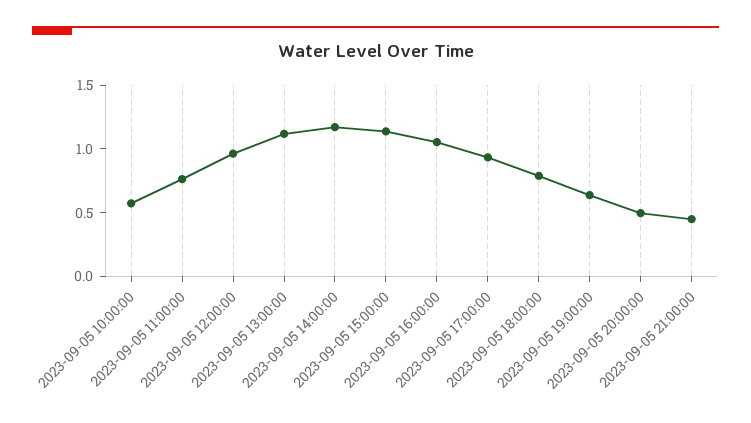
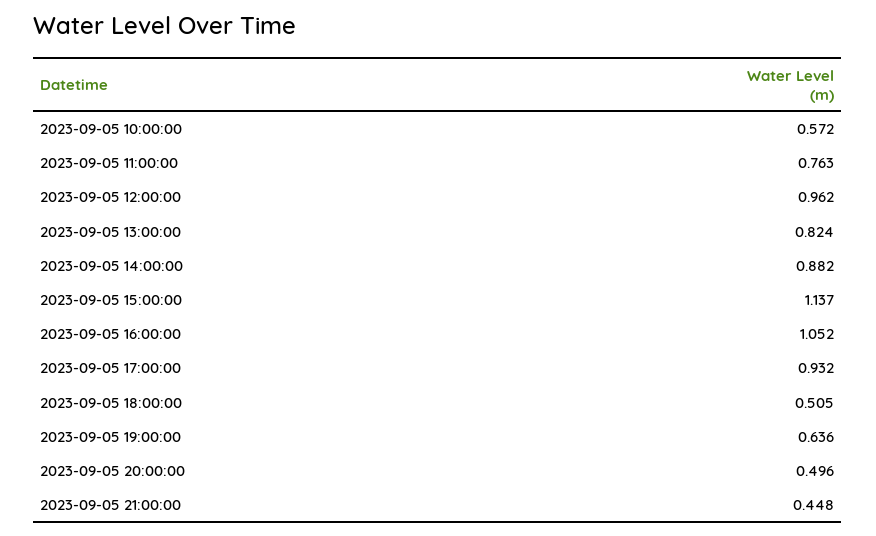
  {
    "2023-09-05 10:00:00": 0.572,
    "2023-09-05 11:00:00": 0.763,
    "2023-09-05 12:00:00": 0.962,
-   "2023-09-05 13:00:00": 1.1,
+   "2023-09-05 13:00:00": 0.824,
-   "2023-09-05 14:00:00": 1.2,
+   "2023-09-05 14:00:00": 0.882,
    "2023-09-05 15:00:00": 1.137,
    "2023-09-05 16:00:00": 1.052,
    "2023-09-05 17:00:00": 0.932,
-   "2023-09-05 18:00:00": 0.8,
+   "2023-09-05 18:00:00": 0.505,
    "2023-09-05 19:00:00": 0.636,
    "2023-09-05 20:00:00": 0.496,
    "2023-09-05 21:00:00": 0.448
  }

